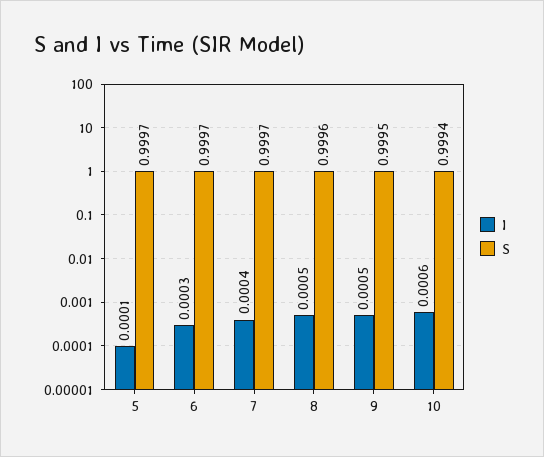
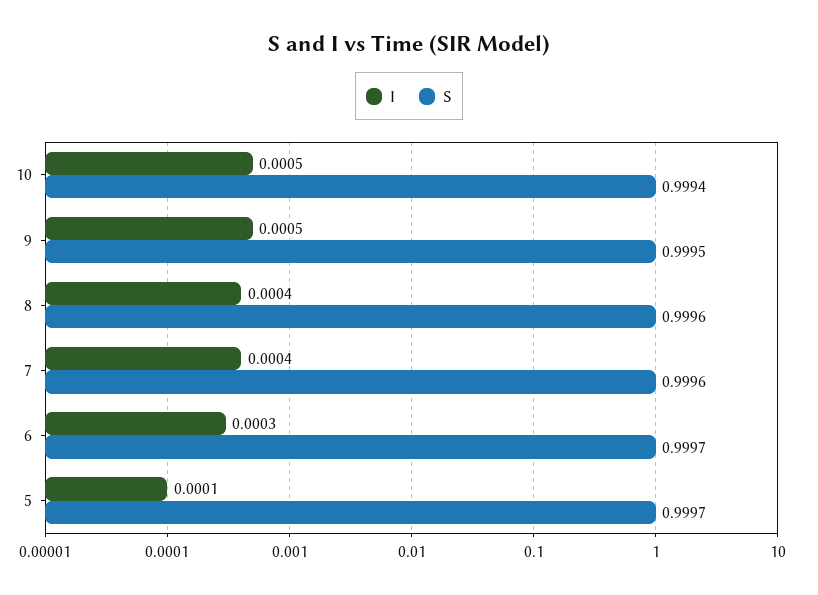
  {
    "I": {
      "5": 0.0001,
      "6": 0.0003,
      "7": 0.0004,
-     "8": 0.0005,
+     "8": 0.0004,
      "9": 0.0005,
-     "10": 0.0006
+     "10": 0.0005
    },
    "S": {
      "5": 0.9997,
      "6": 0.9997,
-     "7": 0.9997,
+     "7": 0.9996,
      "8": 0.9996,
      "9": 0.9995,
      "10": 0.9994
    }
  }

